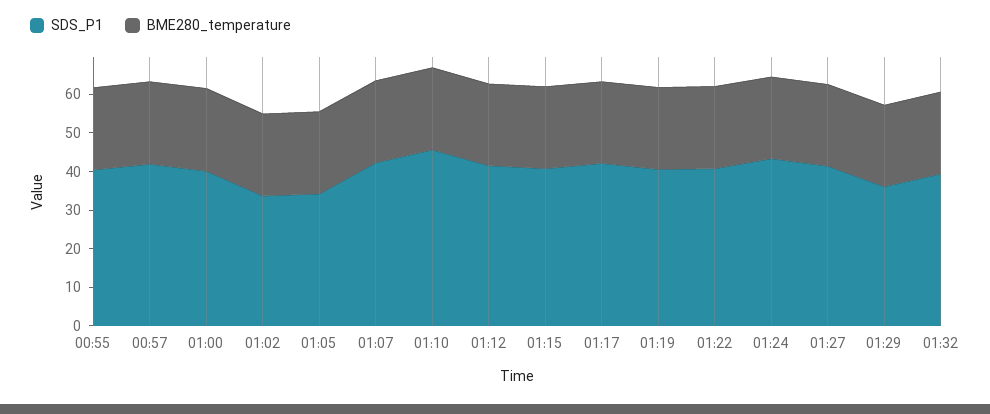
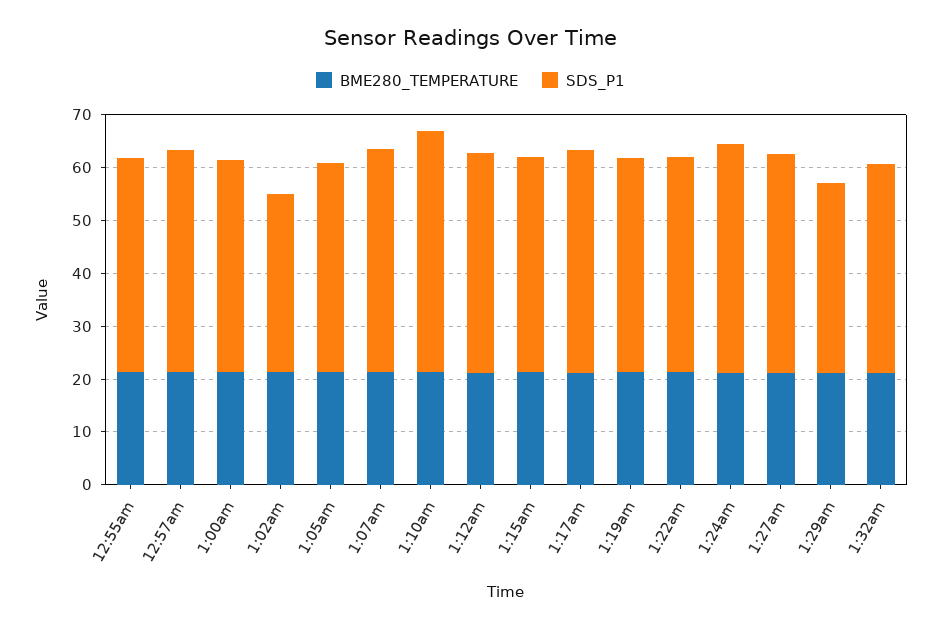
  {
    "SDS_P1": {
      "00:55": 40,
      "00:57": 42,
      "01:00": 40,
      "01:02": 34,
-     "01:05": 35,
+     "01:05": 40,
      "01:07": 42,
      "01:10": 46,
      "01:12": 42,
      "01:15": 40,
      "01:17": 42,
      "01:19": 40,
      "01:22": 40,
      "01:24": 44,
      "01:27": 42,
      "01:29": 36,
      "01:32": 40
    },
    "BME280_temperature": {
      "00:55": 22,
      "00:57": 22,
      "01:00": 22,
      "01:02": 22,
      "01:05": 22,
      "01:07": 22,
      "01:10": 22,
      "01:12": 22,
      "01:15": 22,
      "01:17": 22,
      "01:19": 22,
      "01:22": 22,
      "01:24": 22,
      "01:27": 22,
      "01:29": 22,
      "01:32": 22
    }
  }

